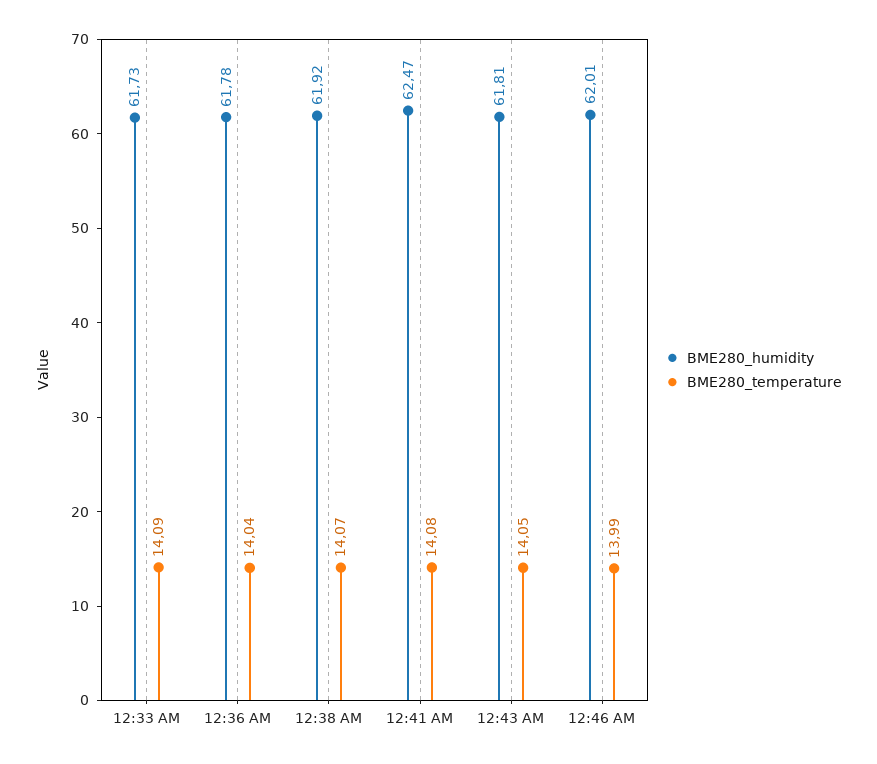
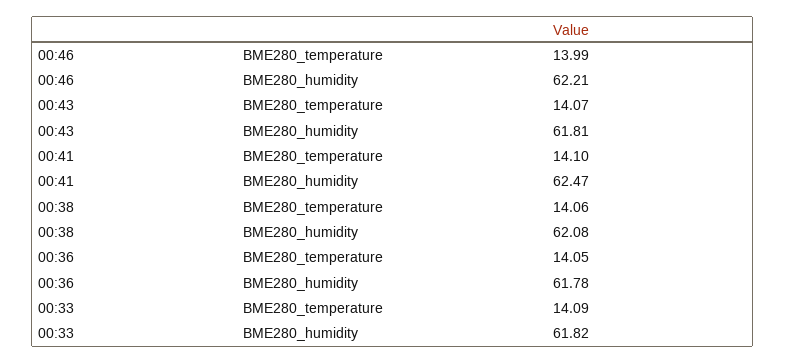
  {
    "BME280_humidity": {
-     "12:33 AM": 61.73,
+     "12:33 AM": 61.82,
      "12:36 AM": 61.78,
-     "12:38 AM": 61.92,
+     "12:38 AM": 62.08,
      "12:41 AM": 62.47,
      "12:43 AM": 61.81,
-     "12:46 AM": 62.01
+     "12:46 AM": 62.21
    },
    "BME280_temperature": {
      "12:33 AM": 14.09,
-     "12:36 AM": 14.04,
+     "12:36 AM": 14.05,
-     "12:38 AM": 14.07,
+     "12:38 AM": 14.06,
-     "12:41 AM": 14.08,
+     "12:41 AM": 14.1,
-     "12:43 AM": 14.05,
+     "12:43 AM": 14.07,
      "12:46 AM": 13.99
    }
  }

